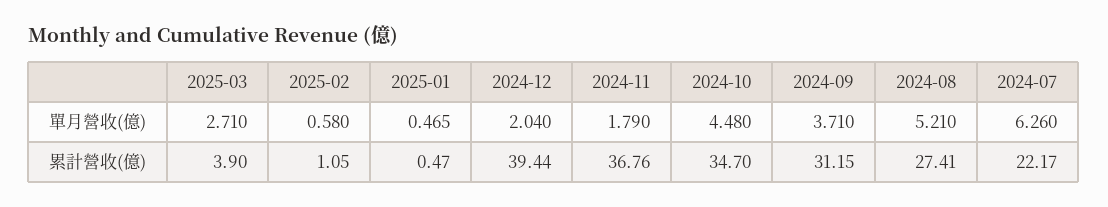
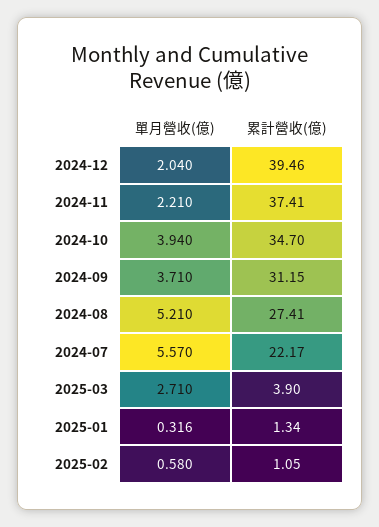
  {
    "2025-03": {
      "單月營收(億)": 2.71,
      "累計營收(億)": 3.9
    },
    "2025-02": {
      "單月營收(億)": 0.58,
      "累計營收(億)": 1.05
    },
    "2025-01": {
-     "單月營收(億)": 0.465,
+     "單月營收(億)": 0.316,
-     "累計營收(億)": 0.47
+     "累計營收(億)": 1.34
    },
    "2024-12": {
      "單月營收(億)": 2.04,
-     "累計營收(億)": 39.44
+     "累計營收(億)": 39.46
    },
    "2024-11": {
-     "單月營收(億)": 1.79,
+     "單月營收(億)": 2.21,
-     "累計營收(億)": 36.76
+     "累計營收(億)": 37.41
    },
    "2024-10": {
-     "單月營收(億)": 4.48,
+     "單月營收(億)": 3.94,
      "累計營收(億)": 34.7
    },
    "2024-09": {
      "單月營收(億)": 3.71,
      "累計營收(億)": 31.15
    },
    "2024-08": {
      "單月營收(億)": 5.21,
      "累計營收(億)": 27.41
    },
    "2024-07": {
-     "單月營收(億)": 6.26,
+     "單月營收(億)": 5.57,
      "累計營收(億)": 22.17
    }
  }

